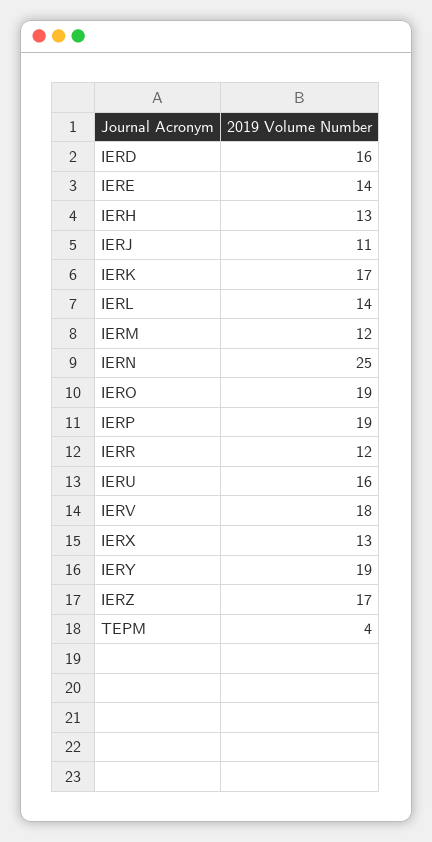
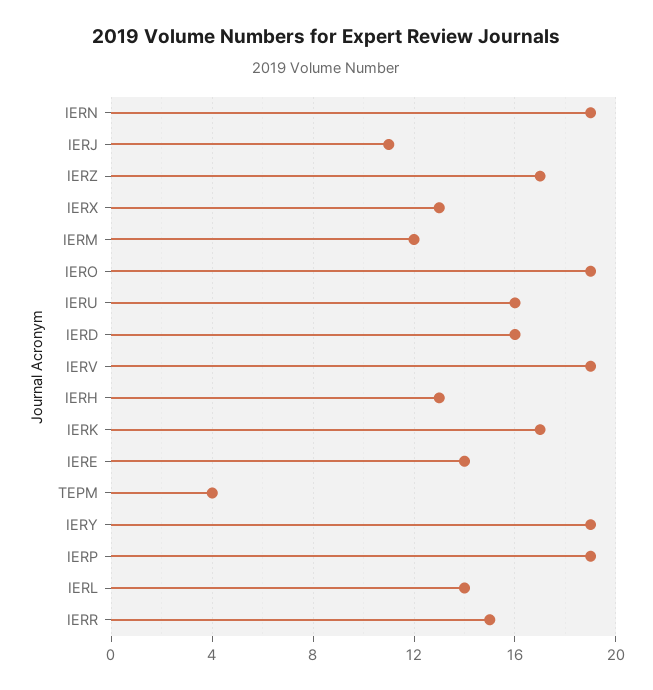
  {
    "IERD": 16,
    "IERE": 14,
    "IERH": 13,
    "IERJ": 11,
    "IERK": 17,
    "IERL": 14,
    "IERM": 12,
-   "IERN": 25,
+   "IERN": 19,
    "IERO": 19,
    "IERP": 19,
-   "IERR": 12,
+   "IERR": 15,
    "IERU": 16,
-   "IERV": 18,
+   "IERV": 19,
    "IERX": 13,
    "IERY": 19,
    "IERZ": 17,
    "TEPM": 4
  }

